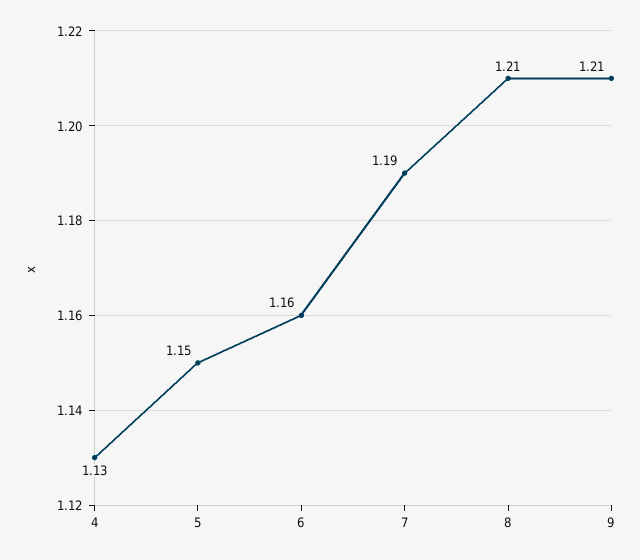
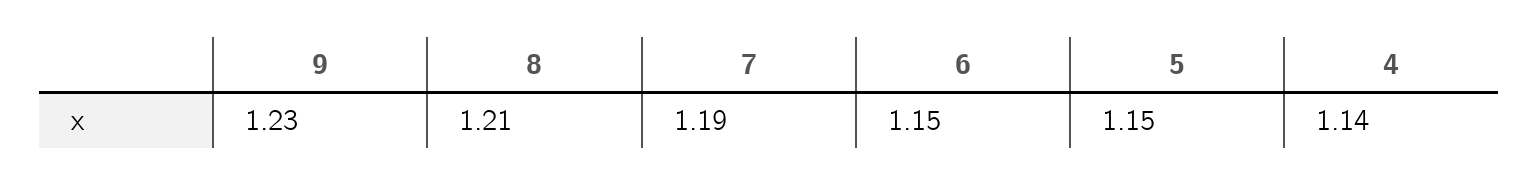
  {
-   "4": 1.13,
+   "4": 1.14,
    "5": 1.15,
-   "6": 1.16,
+   "6": 1.15,
    "7": 1.19,
    "8": 1.21,
-   "9": 1.21
+   "9": 1.23
  }

